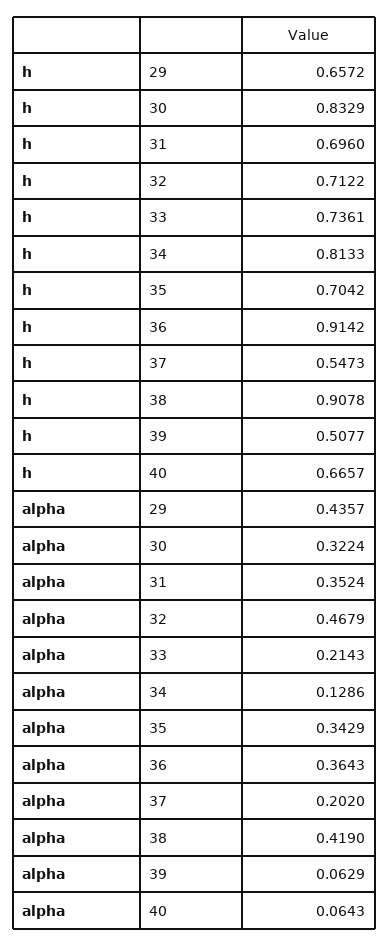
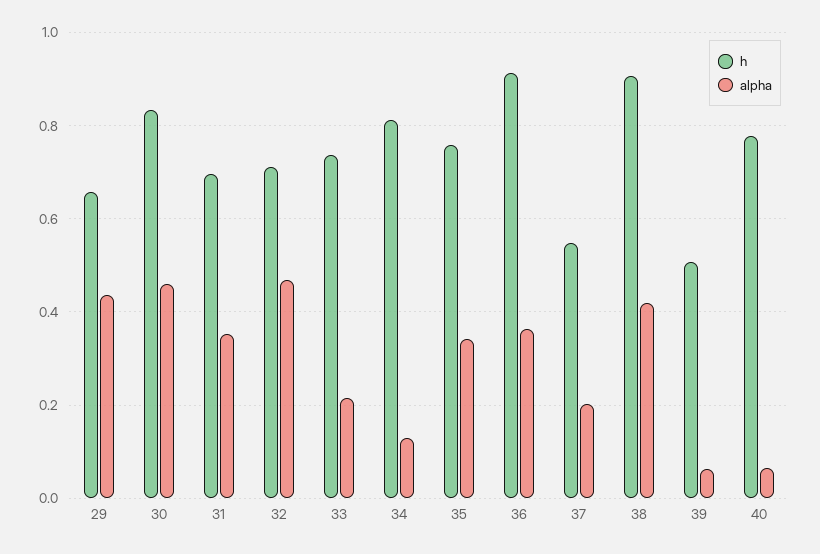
  {
    "h": {
      "29": 0.6572,
      "30": 0.8329,
      "31": 0.696,
      "32": 0.7122,
      "33": 0.7361,
      "34": 0.8133,
-     "35": 0.7042,
+     "35": 0.76,
      "36": 0.9142,
      "37": 0.5473,
      "38": 0.9078,
      "39": 0.5077,
-     "40": 0.6657
+     "40": 0.78
    },
    "alpha": {
      "29": 0.4357,
-     "30": 0.3224,
+     "30": 0.46,
      "31": 0.3524,
      "32": 0.4679,
      "33": 0.2143,
      "34": 0.1286,
      "35": 0.3429,
      "36": 0.3643,
      "37": 0.202,
      "38": 0.419,
      "39": 0.0629,
      "40": 0.0643
    }
  }

